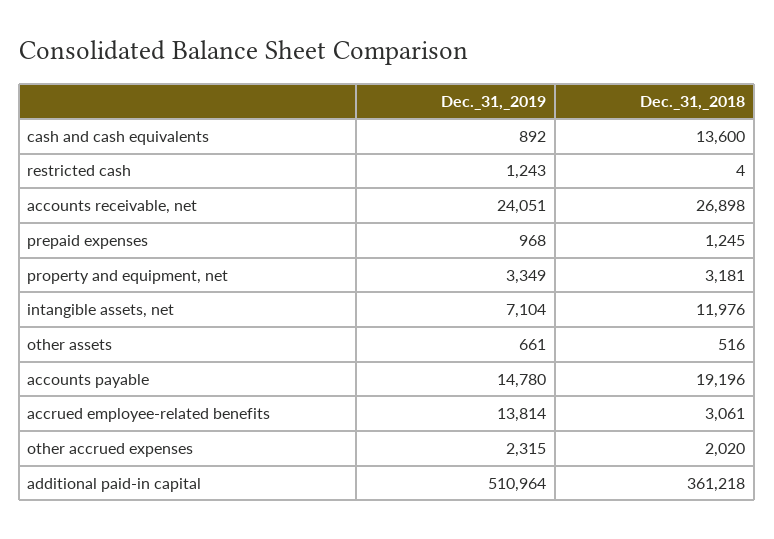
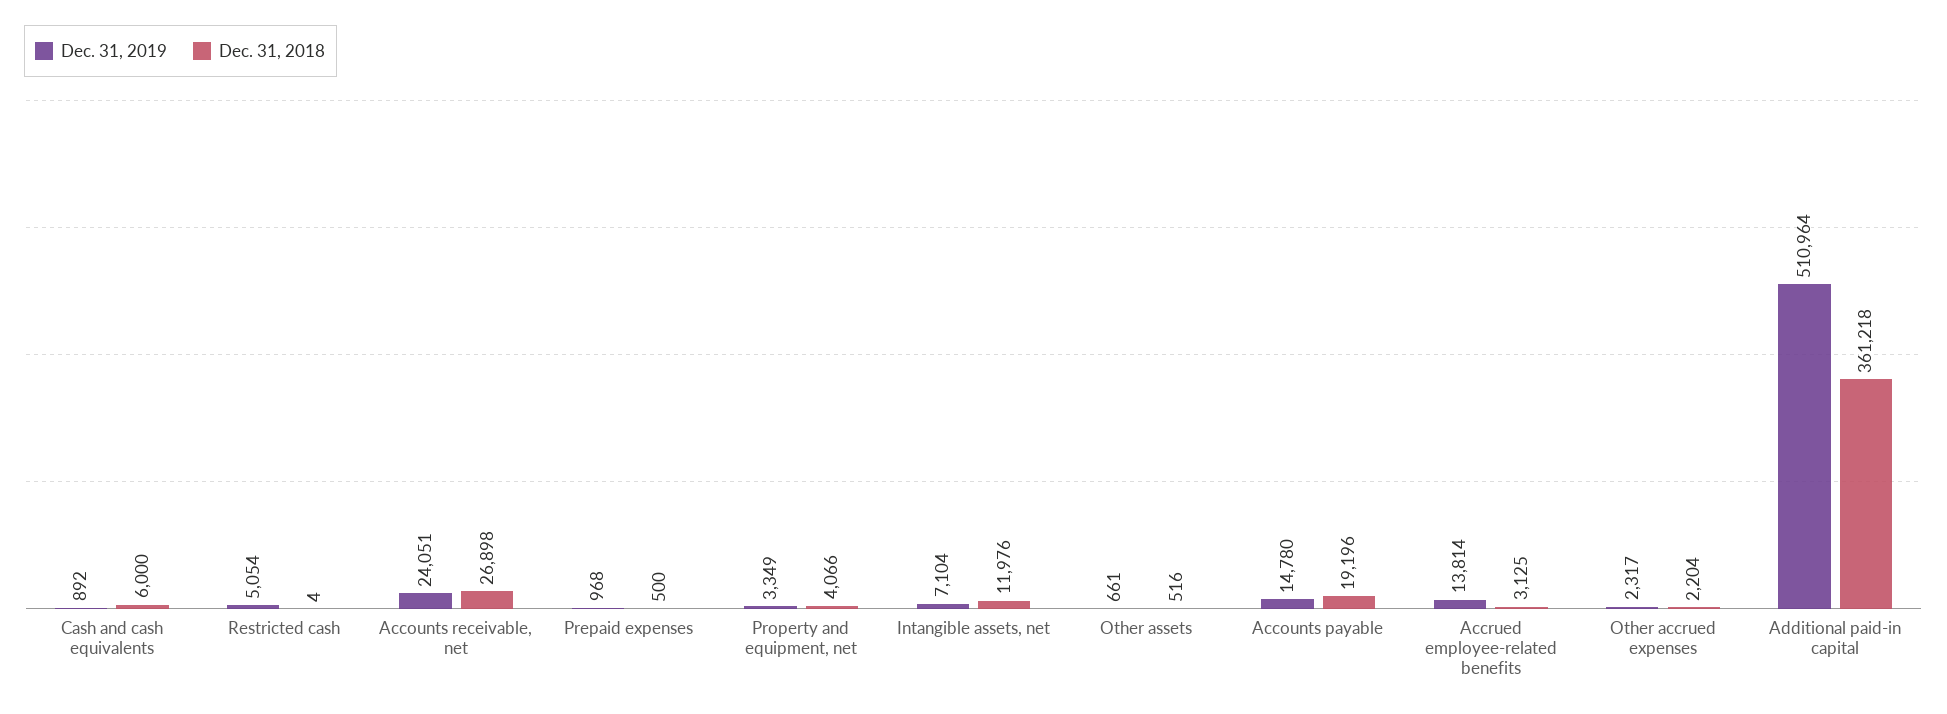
  {
    "Dec._31,_2019": {
      "cash and cash equivalents": 892,
-     "restricted cash": 1243,
+     "restricted cash": 5054,
      "accounts receivable, net": 24051,
      "prepaid expenses": 968,
      "property and equipment, net": 3349,
      "intangible assets, net": 7104,
      "other assets": 661,
      "accounts payable": 14780,
      "accrued employee-related benefits": 13814,
-     "other accrued expenses": 2315,
+     "other accrued expenses": 2317,
      "additional paid-in capital": 510964
    },
    "Dec._31,_2018": {
-     "cash and cash equivalents": 13600,
+     "cash and cash equivalents": 6000,
      "restricted cash": 4,
      "accounts receivable, net": 26898,
-     "prepaid expenses": 1245,
+     "prepaid expenses": 500,
-     "property and equipment, net": 3181,
+     "property and equipment, net": 4066,
      "intangible assets, net": 11976,
      "other assets": 516,
      "accounts payable": 19196,
-     "accrued employee-related benefits": 3061,
+     "accrued employee-related benefits": 3125,
-     "other accrued expenses": 2020,
+     "other accrued expenses": 2204,
      "additional paid-in capital": 361218
    }
  }

